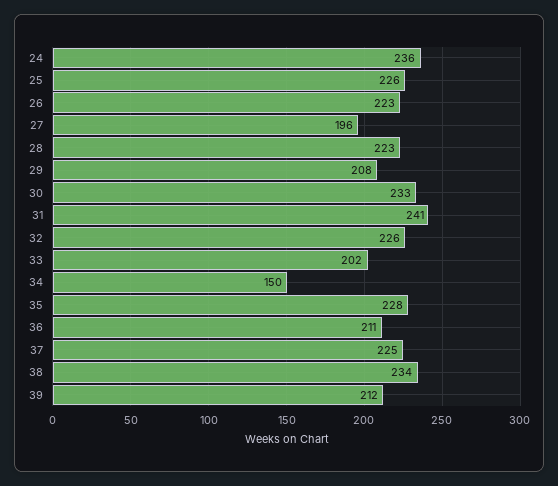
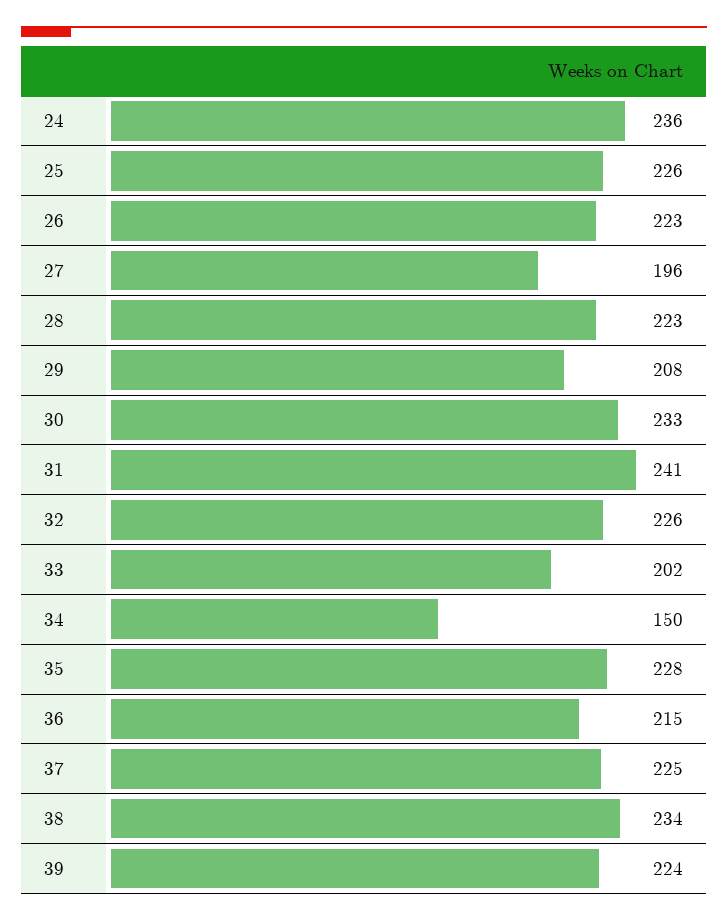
  {
    "24": 236,
    "25": 226,
    "26": 223,
    "27": 196,
    "28": 223,
    "29": 208,
    "30": 233,
    "31": 241,
    "32": 226,
    "33": 202,
    "34": 150,
    "35": 228,
-   "36": 211,
+   "36": 215,
    "37": 225,
    "38": 234,
-   "39": 212
+   "39": 224
  }

